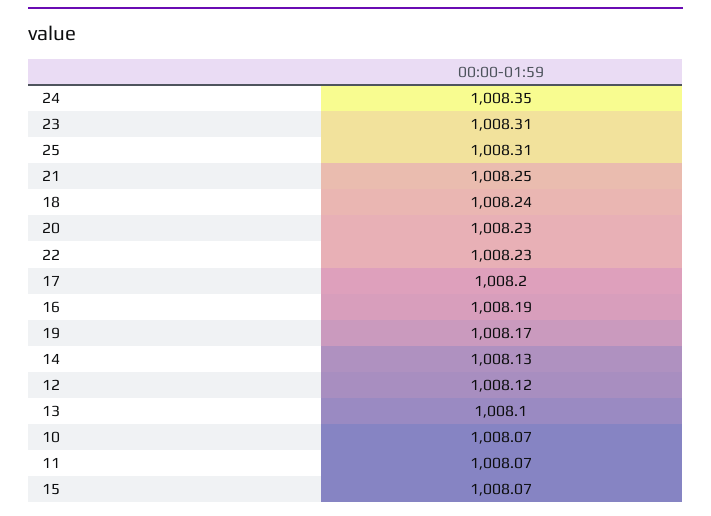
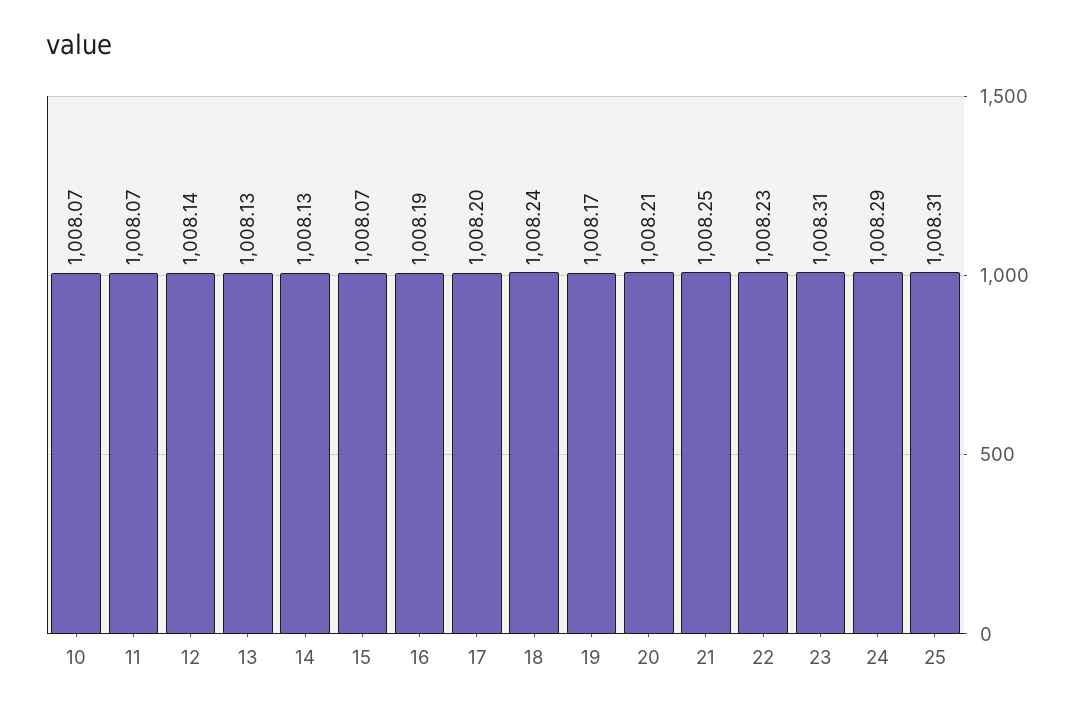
  {
-   "24": 1008.35,
+   "24": 1008.29,
    "23": 1008.31,
    "25": 1008.31,
    "21": 1008.25,
    "18": 1008.24,
-   "20": 1008.23,
+   "20": 1008.21,
    "22": 1008.23,
    "17": 1008.2,
    "16": 1008.19,
    "19": 1008.17,
    "14": 1008.13,
-   "12": 1008.12,
+   "12": 1008.14,
-   "13": 1008.1,
+   "13": 1008.13,
    "10": 1008.07,
    "11": 1008.07,
    "15": 1008.07
  }

